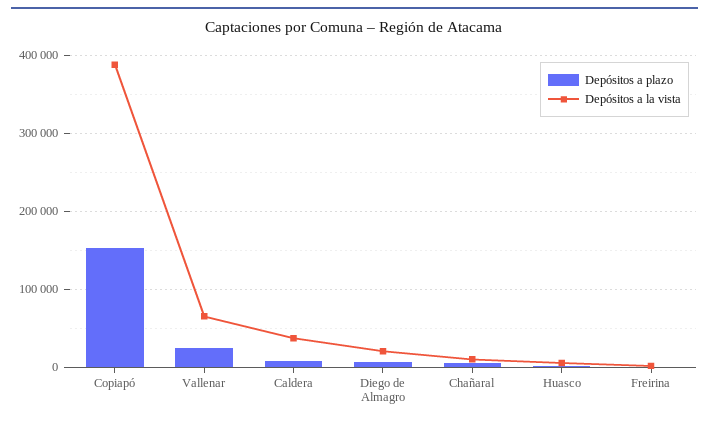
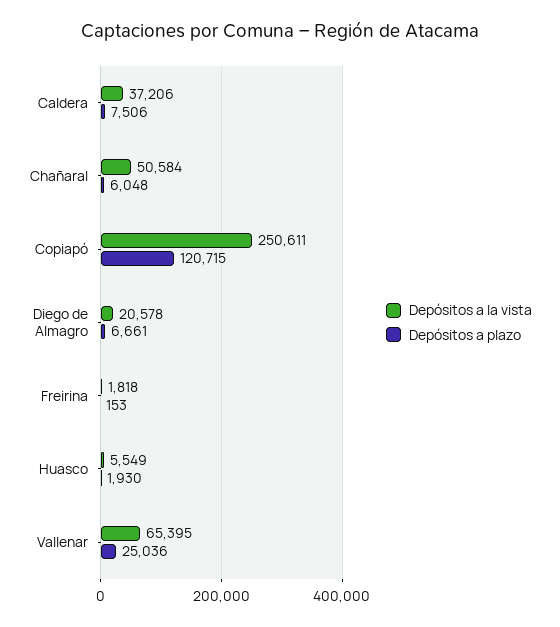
  {
    "Depósitos a plazo": {
-     "Copiapó": 150000,
+     "Copiapó": 120715,
      "Vallenar": 25036,
      "Caldera": 7506,
      "Diego de Almagro": 6661,
      "Chañaral": 6048,
      "Huasco": 1930,
      "Freirina": 153
    },
    "Depósitos a la vista": {
-     "Copiapó": 390000,
+     "Copiapó": 250611,
      "Vallenar": 65395,
      "Caldera": 37206,
      "Diego de Almagro": 20578,
-     "Chañaral": 10000,
+     "Chañaral": 50584,
      "Huasco": 5549,
      "Freirina": 1818
    }
  }

